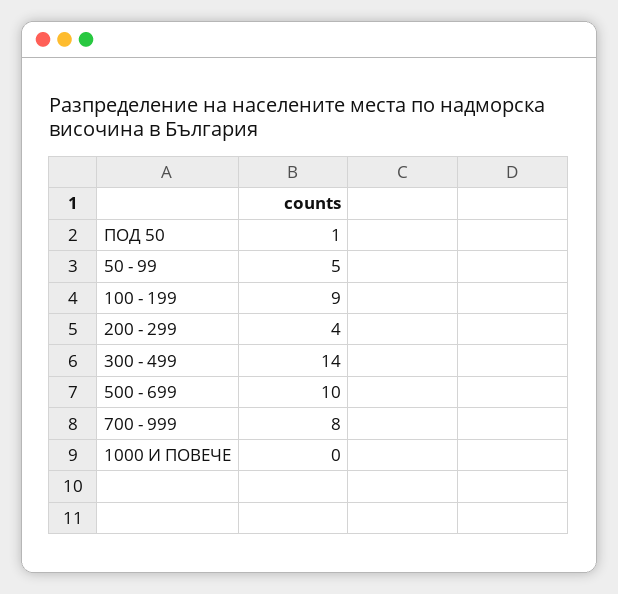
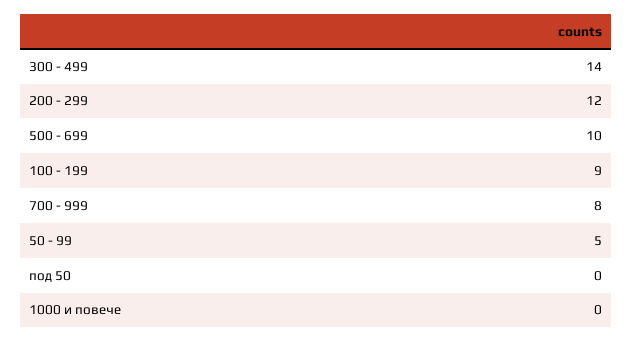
  {
-   "ПОД 50": 1,
+   "ПОД 50": 0,
    "50 - 99": 5,
    "100 - 199": 9,
-   "200 - 299": 4,
+   "200 - 299": 12,
    "300 - 499": 14,
    "500 - 699": 10,
    "700 - 999": 8,
    "1000 И ПОВЕЧЕ": 0
  }

